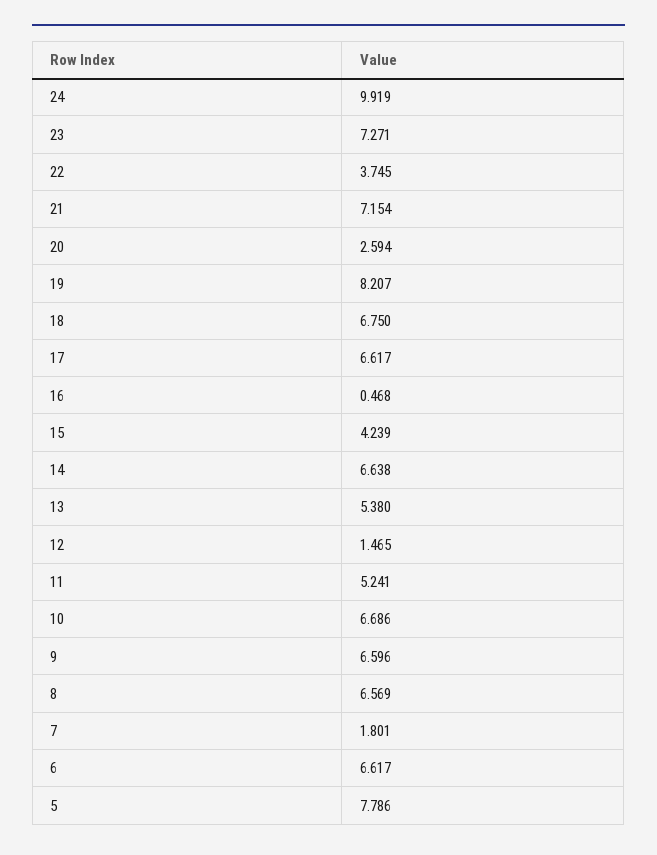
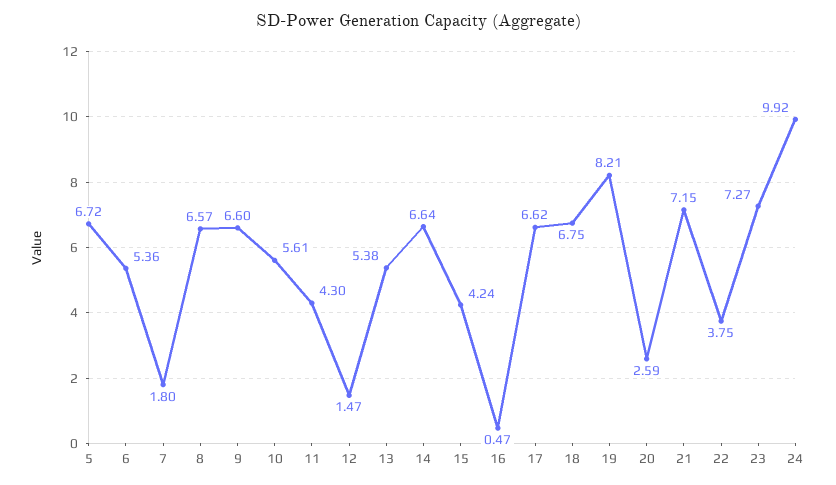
  {
    "24": 9.919,
    "23": 7.271,
    "22": 3.745,
    "21": 7.154,
    "20": 2.594,
    "19": 8.207,
    "18": 6.75,
    "17": 6.617,
    "16": 0.468,
    "15": 4.239,
    "14": 6.638,
    "13": 5.38,
    "12": 1.465,
-   "11": 5.241,
+   "11": 4.3,
-   "10": 6.686,
+   "10": 5.61,
    "9": 6.596,
    "8": 6.569,
    "7": 1.801,
-   "6": 6.617,
+   "6": 5.36,
-   "5": 7.786
+   "5": 6.72
  }

